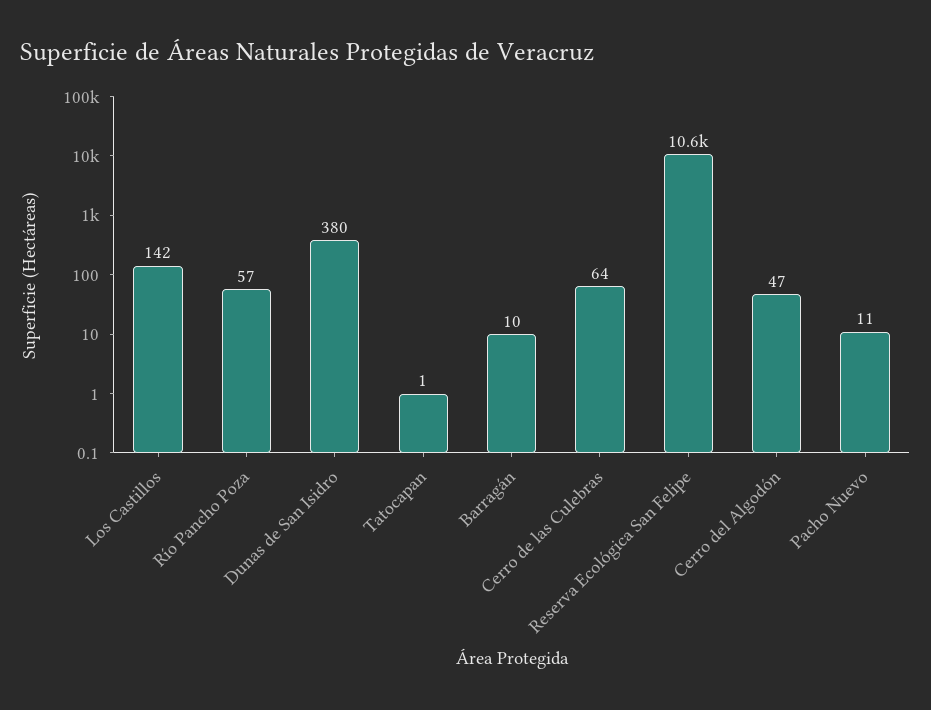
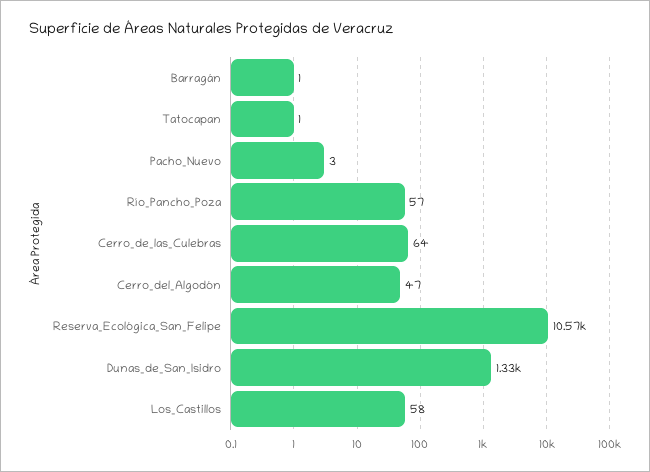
  {
-   "Los Castillos": 142,
+   "Los Castillos": 58,
    "Río Pancho Poza": 57,
-   "Dunas de San Isidro": 380,
+   "Dunas de San Isidro": 1330,
    "Tatocapan": 1,
-   "Barragán": 10,
+   "Barragán": 1,
    "Cerro de las Culebras": 64,
    "Reserva Ecológica San Felipe": 10570,
    "Cerro del Algodón": 47,
-   "Pacho Nuevo": 11
+   "Pacho Nuevo": 3
  }

